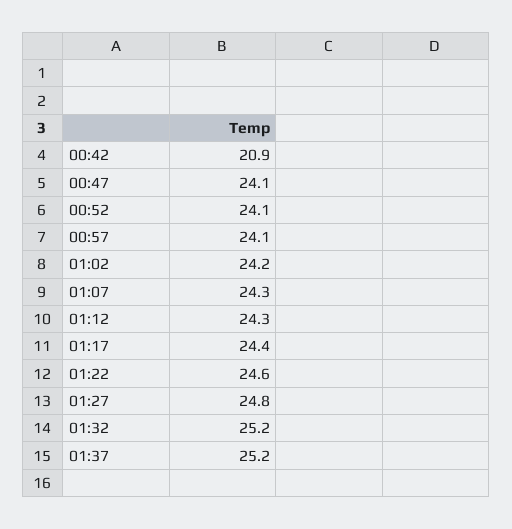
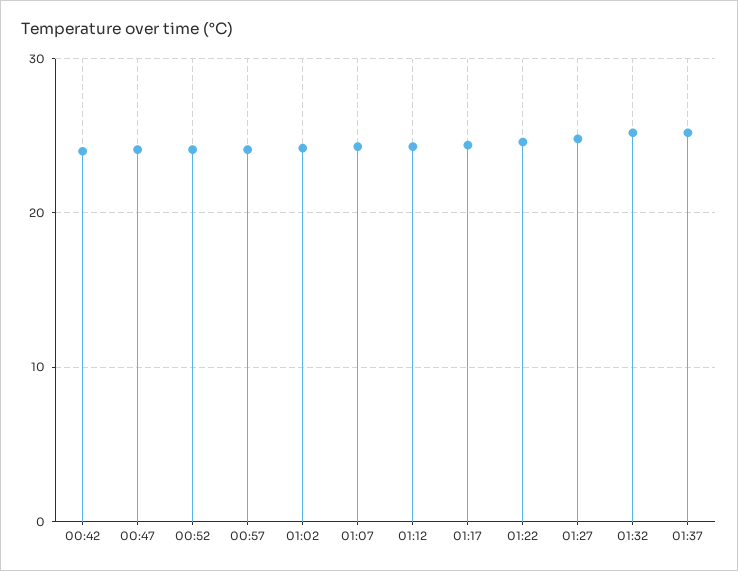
  {
-   "00:42": 20.9,
+   "00:42": 24,
    "00:47": 24.1,
    "00:52": 24.1,
    "00:57": 24.1,
    "01:02": 24.2,
    "01:07": 24.3,
    "01:12": 24.3,
    "01:17": 24.4,
    "01:22": 24.6,
    "01:27": 24.8,
    "01:32": 25.2,
    "01:37": 25.2
  }

